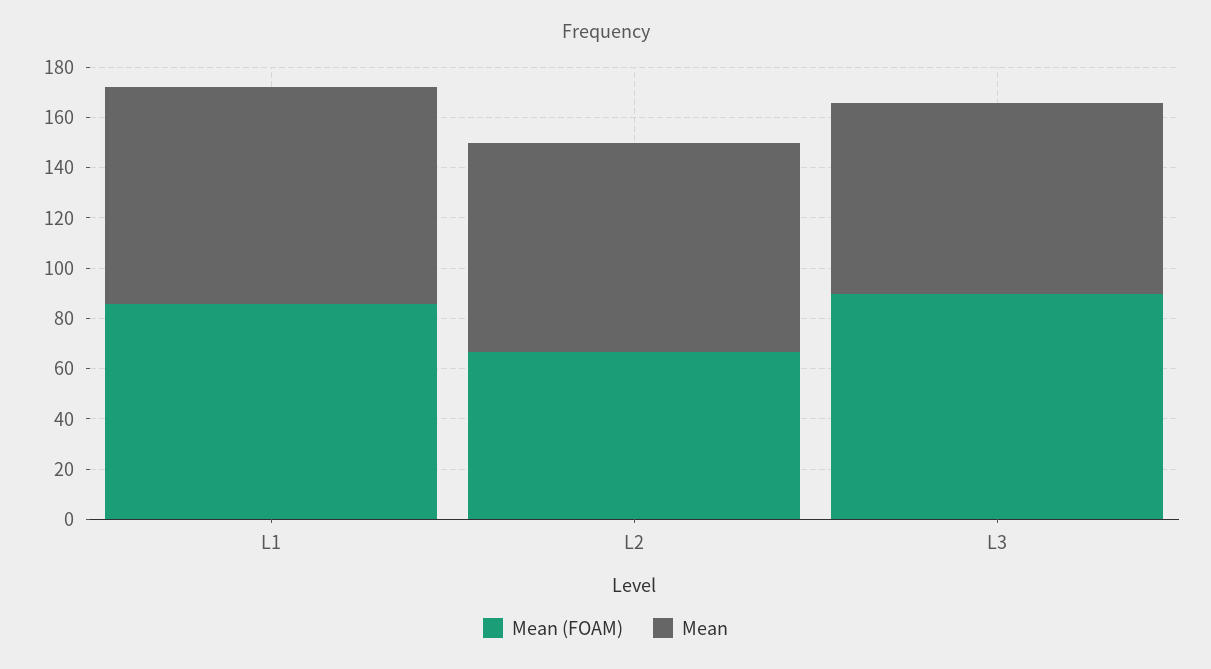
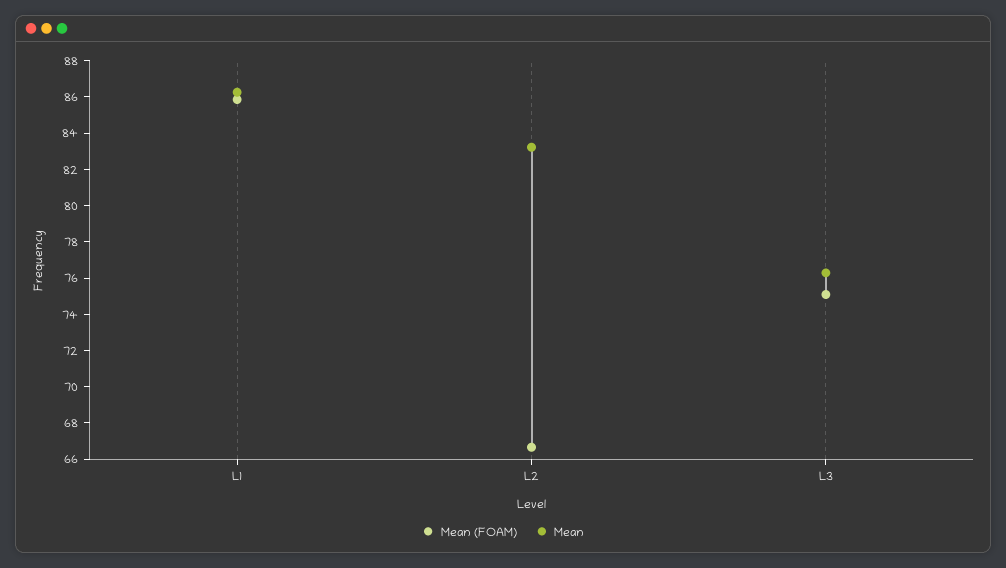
  {
    "Mean (FOAM)": {
      "L1": 86,
      "L2": 66.5,
-     "L3": 90
+     "L3": 75
    },
    "Mean": {
      "L1": 86.5,
      "L2": 83,
      "L3": 76.5
    }
  }

